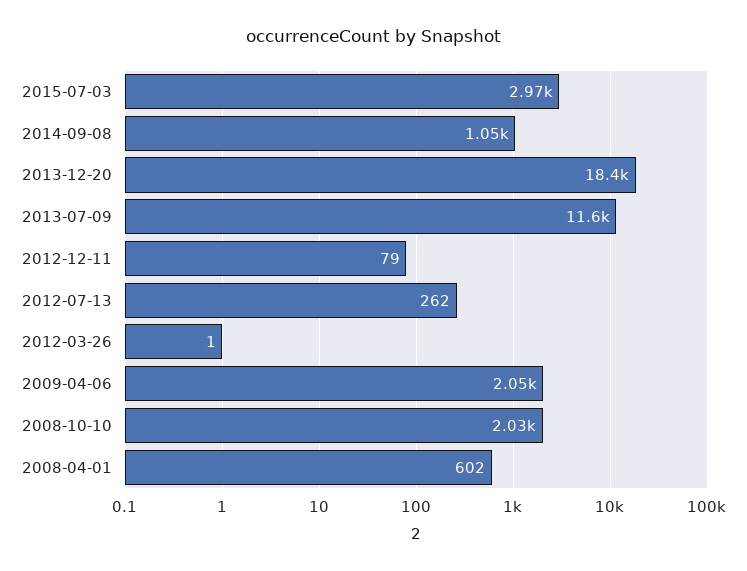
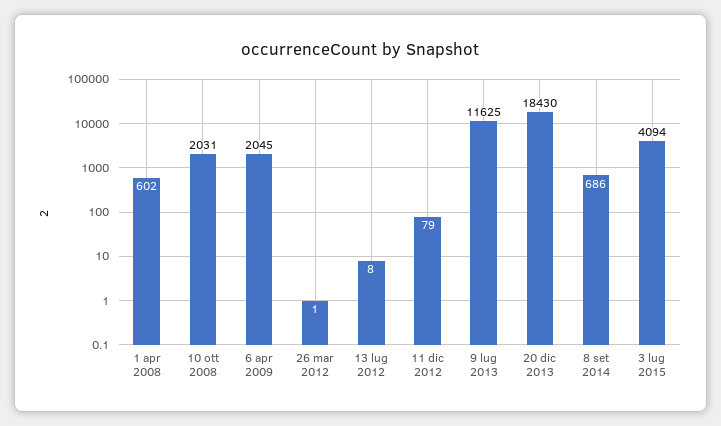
  {
-   "2015-07-03": 2970,
+   "2015-07-03": 4094,
-   "2014-09-08": 1050,
+   "2014-09-08": 686,
    "2013-12-20": 18430,
    "2013-07-09": 11625,
    "2012-12-11": 79,
-   "2012-07-13": 262,
+   "2012-07-13": 8,
    "2012-03-26": 1,
    "2009-04-06": 2045,
    "2008-10-10": 2031,
    "2008-04-01": 602
  }

